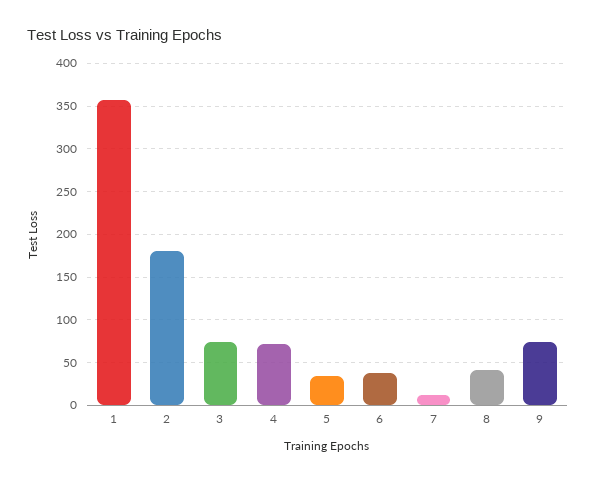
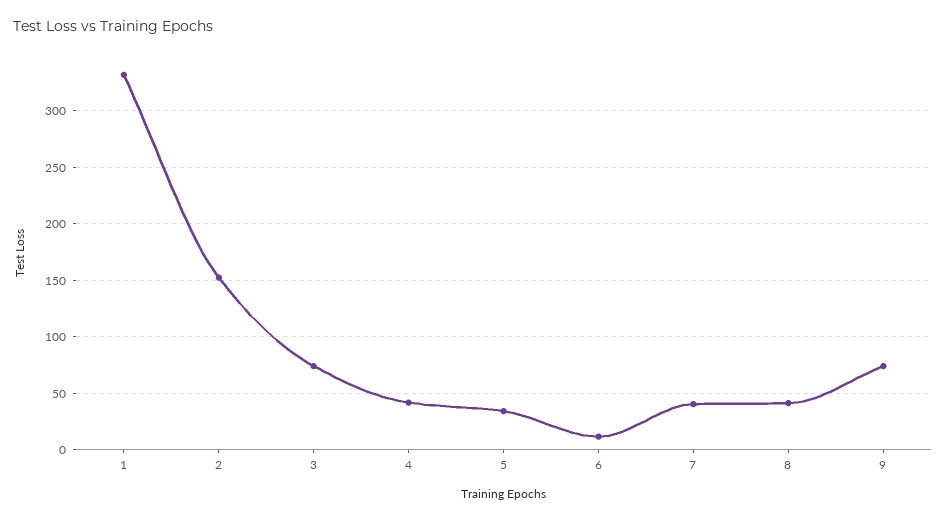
  {
-   "1": 360,
+   "1": 330,
-   "2": 180,
+   "2": 150,
    "3": 70,
-   "4": 70,
+   "4": 40,
    "5": 30,
-   "6": 40,
+   "6": 10,
-   "7": 10,
+   "7": 40,
    "8": 40,
    "9": 70
  }

